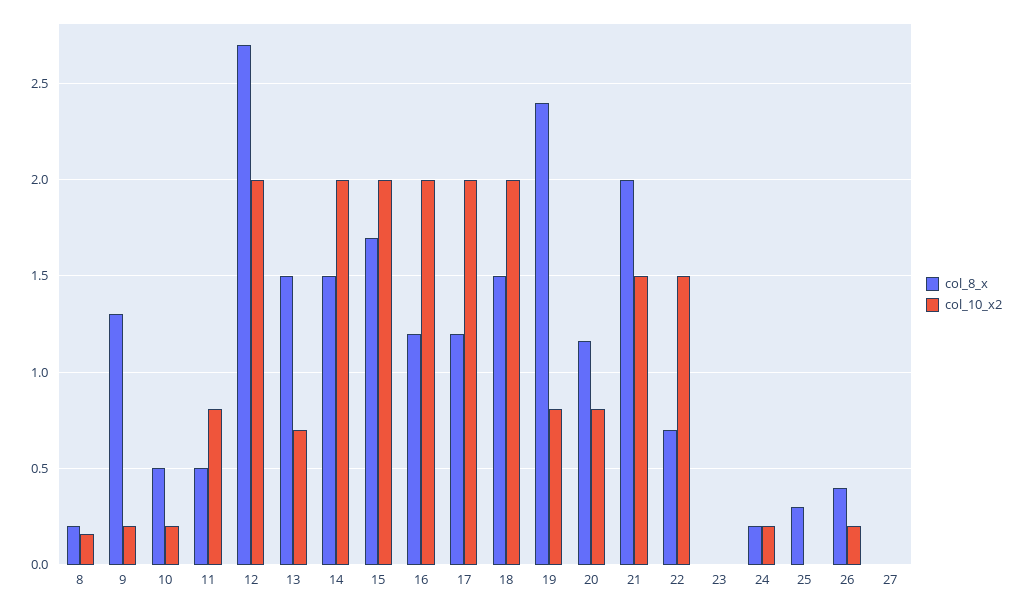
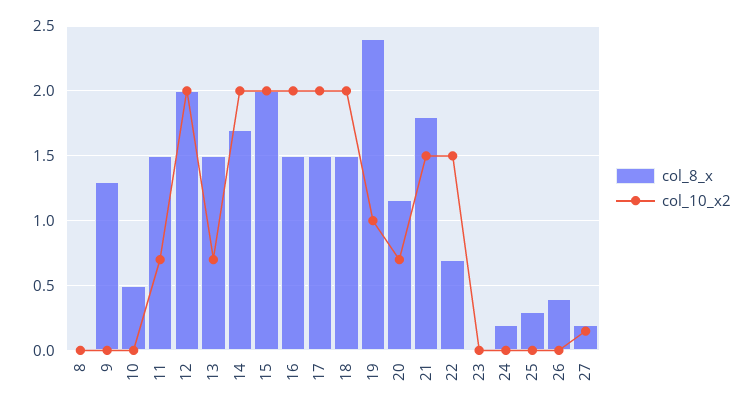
  {
    "col_8_x": {
-     "8": 0.2,
+     "8": 0,
      "9": 1.3,
      "10": 0.5,
-     "11": 0.5,
+     "11": 1.5,
-     "12": 2.7,
+     "12": 2,
      "13": 1.5,
-     "14": 1.5,
+     "14": 1.7,
-     "15": 1.7,
+     "15": 2,
-     "16": 1.2,
+     "16": 1.5,
-     "17": 1.2,
+     "17": 1.5,
      "18": 1.5,
      "19": 2.4,
      "20": 1.15,
-     "21": 2,
+     "21": 1.8,
      "22": 0.7,
      "23": 0,
      "24": 0.2,
      "25": 0.3,
      "26": 0.4,
-     "27": 0
+     "27": 0.2
    },
    "col_10_x2": {
-     "8": 0.15,
+     "8": 0,
-     "9": 0.2,
+     "9": 0,
-     "10": 0.2,
+     "10": 0,
-     "11": 0.8,
+     "11": 0.7,
      "12": 2,
      "13": 0.7,
      "14": 2,
      "15": 2,
      "16": 2,
      "17": 2,
      "18": 2,
-     "19": 0.8,
+     "19": 1,
-     "20": 0.8,
+     "20": 0.7,
      "21": 1.5,
      "22": 1.5,
      "23": 0,
-     "24": 0.2,
+     "24": 0,
      "25": 0,
-     "26": 0.2,
+     "26": 0,
-     "27": 0
+     "27": 0.15
    }
  }

